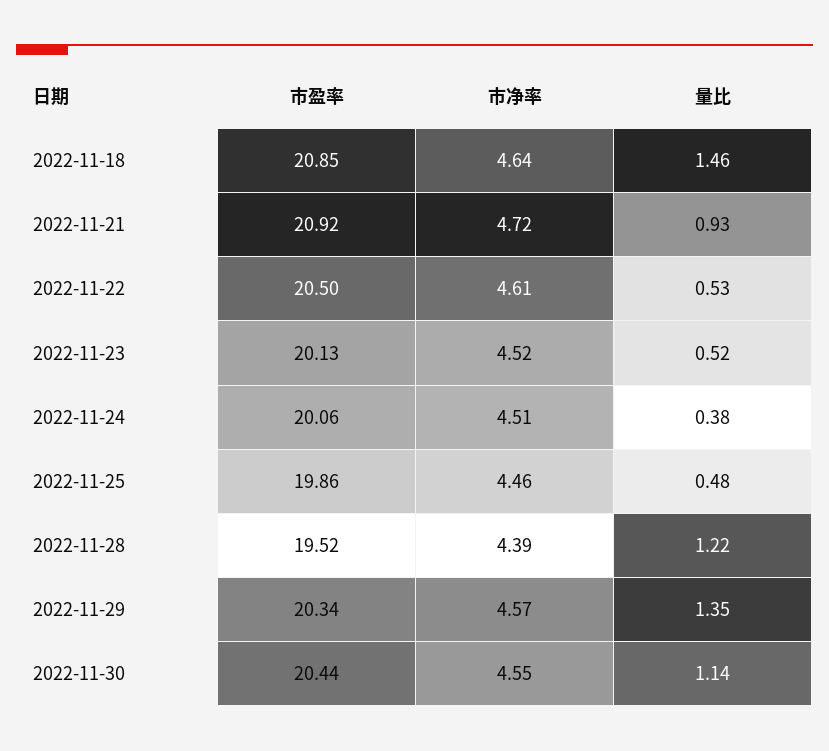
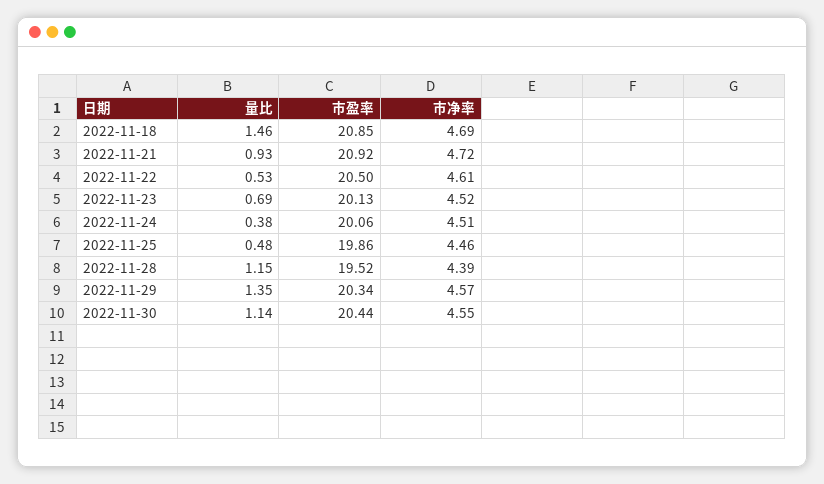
  {
    "市盈率": {
      "2022-11-18": 20.85,
      "2022-11-21": 20.92,
      "2022-11-22": 20.5,
      "2022-11-23": 20.13,
      "2022-11-24": 20.06,
      "2022-11-25": 19.86,
      "2022-11-28": 19.52,
      "2022-11-29": 20.34,
      "2022-11-30": 20.44
    },
    "市净率": {
-     "2022-11-18": 4.64,
+     "2022-11-18": 4.69,
      "2022-11-21": 4.72,
      "2022-11-22": 4.61,
      "2022-11-23": 4.52,
      "2022-11-24": 4.51,
      "2022-11-25": 4.46,
      "2022-11-28": 4.39,
      "2022-11-29": 4.57,
      "2022-11-30": 4.55
    },
    "量比": {
      "2022-11-18": 1.46,
      "2022-11-21": 0.93,
      "2022-11-22": 0.53,
-     "2022-11-23": 0.52,
+     "2022-11-23": 0.69,
      "2022-11-24": 0.38,
      "2022-11-25": 0.48,
-     "2022-11-28": 1.22,
+     "2022-11-28": 1.15,
      "2022-11-29": 1.35,
      "2022-11-30": 1.14
    }
  }

